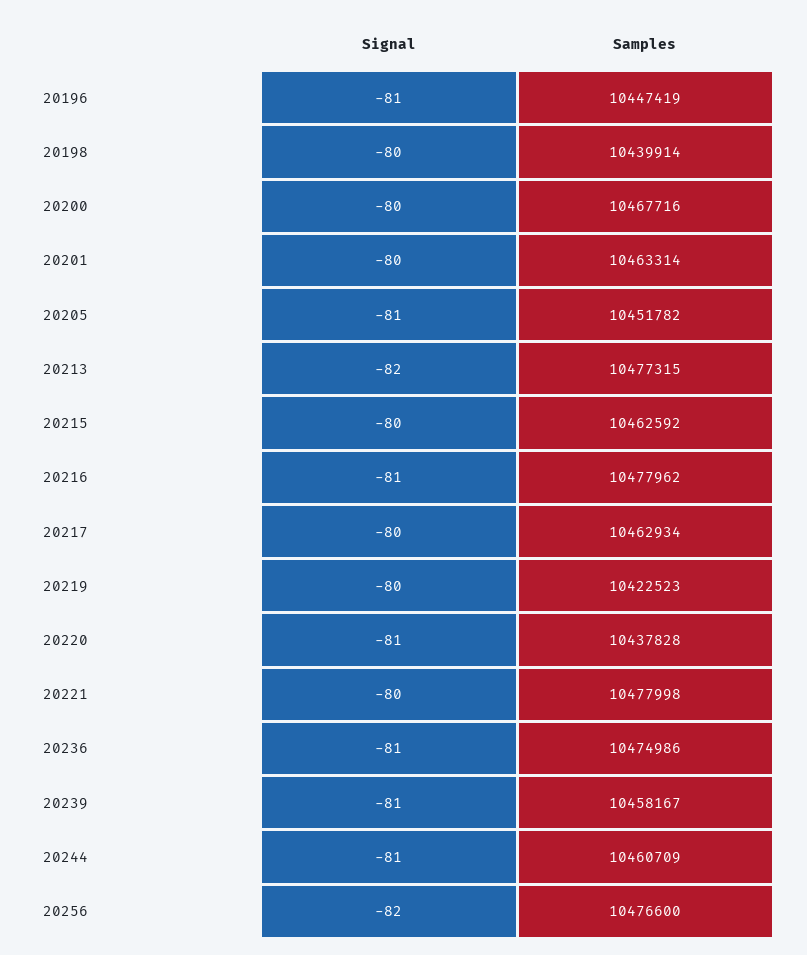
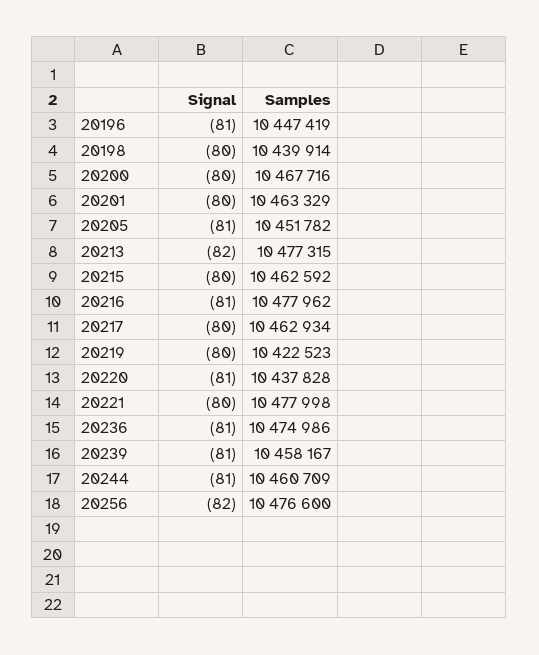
  {
    "Signal": {
      "20196": -81,
      "20198": -80,
      "20200": -80,
      "20201": -80,
      "20205": -81,
      "20213": -82,
      "20215": -80,
      "20216": -81,
      "20217": -80,
      "20219": -80,
      "20220": -81,
      "20221": -80,
      "20236": -81,
      "20239": -81,
      "20244": -81,
      "20256": -82
    },
    "Samples": {
      "20196": 10447419,
      "20198": 10439914,
      "20200": 10467716,
-     "20201": 10463314,
+     "20201": 10463329,
      "20205": 10451782,
      "20213": 10477315,
      "20215": 10462592,
      "20216": 10477962,
      "20217": 10462934,
      "20219": 10422523,
      "20220": 10437828,
      "20221": 10477998,
      "20236": 10474986,
      "20239": 10458167,
      "20244": 10460709,
      "20256": 10476600
    }
  }

